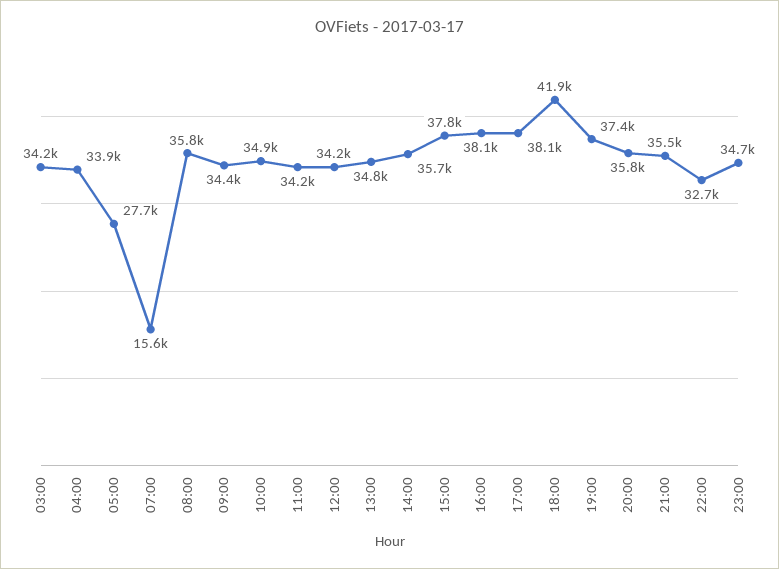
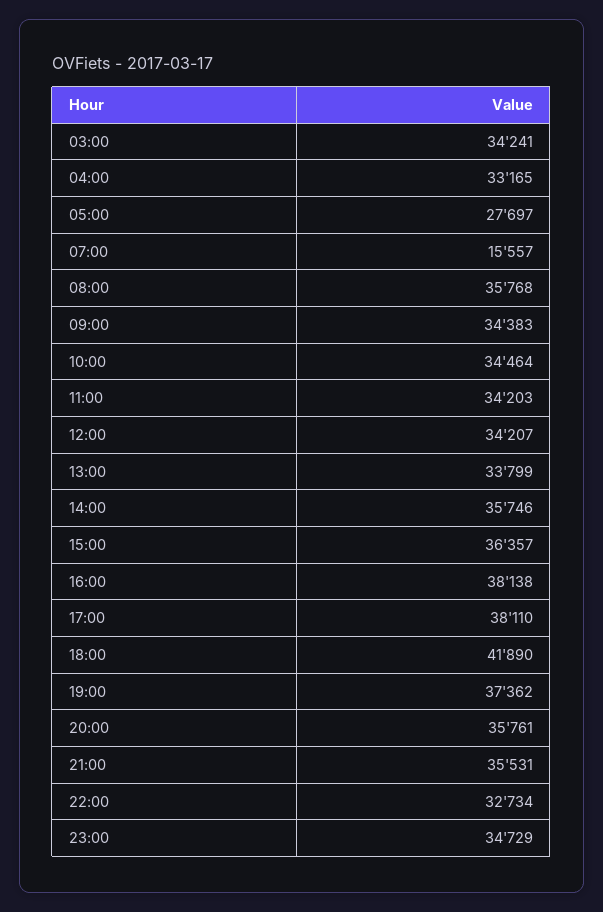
  {
    "03:00": 34241,
-   "04:00": 33900,
+   "04:00": 33165,
    "05:00": 27697,
    "07:00": 15557,
    "08:00": 35768,
    "09:00": 34383,
-   "10:00": 34900,
+   "10:00": 34464,
    "11:00": 34203,
    "12:00": 34207,
-   "13:00": 34800,
+   "13:00": 33799,
    "14:00": 35746,
-   "15:00": 37800,
+   "15:00": 36357,
    "16:00": 38138,
    "17:00": 38110,
    "18:00": 41890,
    "19:00": 37362,
    "20:00": 35761,
    "21:00": 35531,
    "22:00": 32734,
    "23:00": 34729
  }

